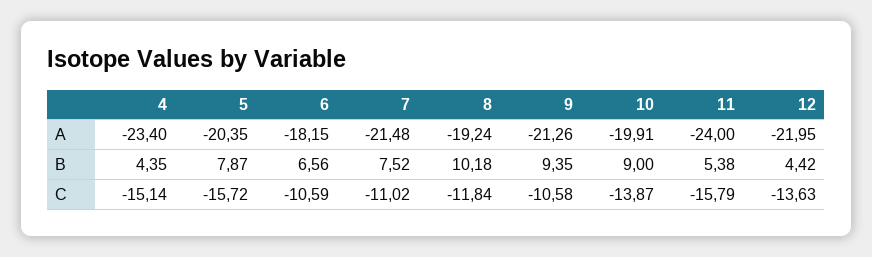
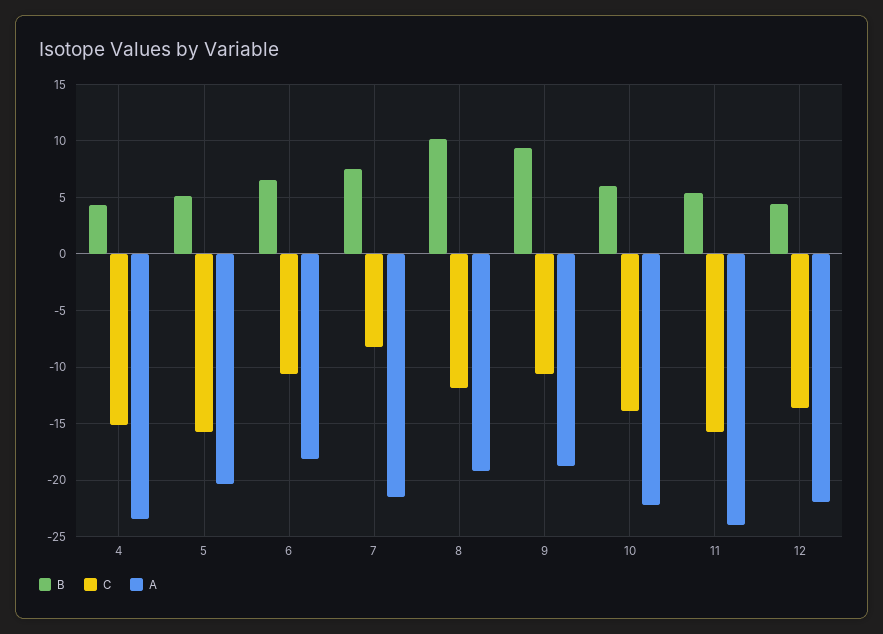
  {
    "A": {
      "4": -23.4,
      "5": -20.35,
      "6": -18.15,
      "7": -21.48,
      "8": -19.24,
-     "9": -21.26,
+     "9": -19,
-     "10": -19.91,
+     "10": -22,
      "11": -24,
      "12": -21.95
    },
    "B": {
      "4": 4.35,
-     "5": 7.87,
+     "5": 5,
      "6": 6.56,
      "7": 7.52,
      "8": 10.18,
      "9": 9.35,
-     "10": 9,
+     "10": 6,
      "11": 5.38,
      "12": 4.42
    },
    "C": {
      "4": -15.14,
      "5": -15.72,
      "6": -10.59,
-     "7": -11.02,
+     "7": -8,
      "8": -11.84,
      "9": -10.58,
      "10": -13.87,
      "11": -15.79,
      "12": -13.63
    }
  }

